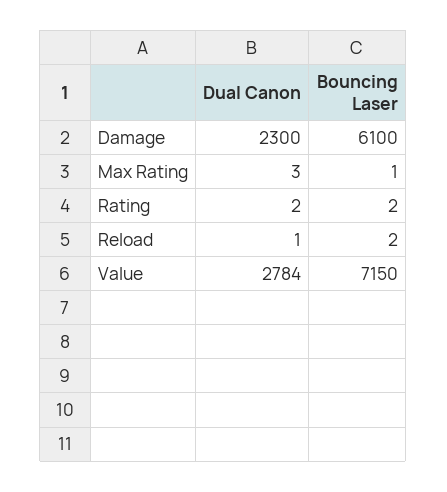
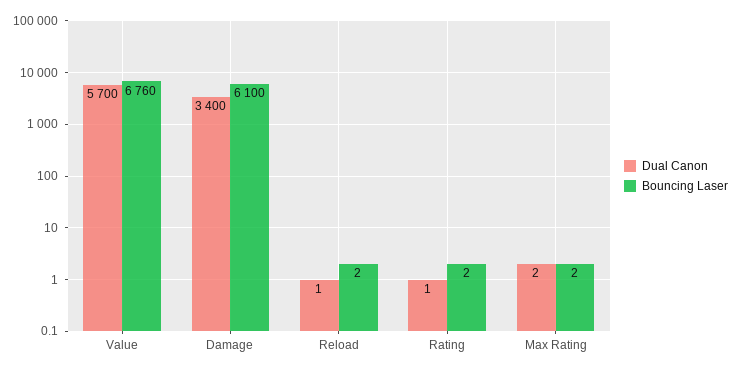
  {
    "Dual Canon": {
-     "Damage": 2300,
+     "Damage": 3400,
-     "Max Rating": 3,
+     "Max Rating": 2,
-     "Rating": 2,
+     "Rating": 1,
      "Reload": 1,
-     "Value": 2784
+     "Value": 5700
    },
    "Bouncing Laser": {
      "Damage": 6100,
-     "Max Rating": 1,
+     "Max Rating": 2,
      "Rating": 2,
      "Reload": 2,
-     "Value": 7150
+     "Value": 6760
    }
  }

